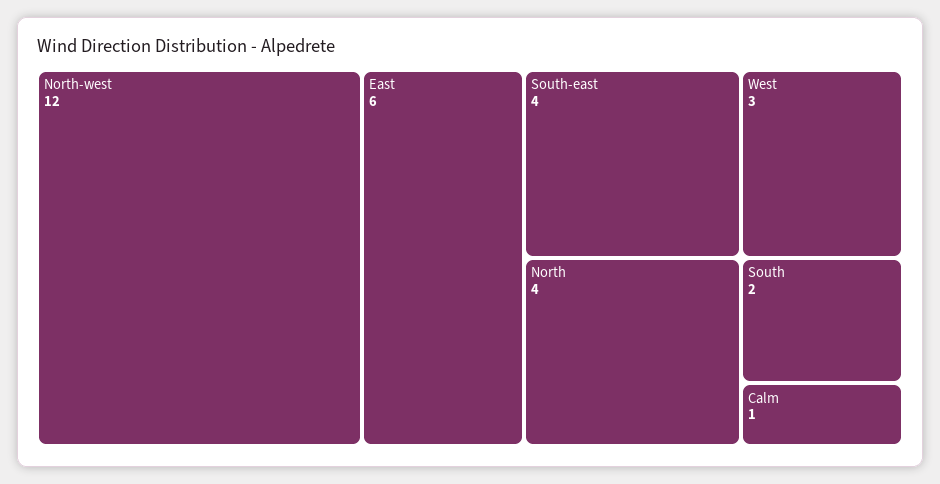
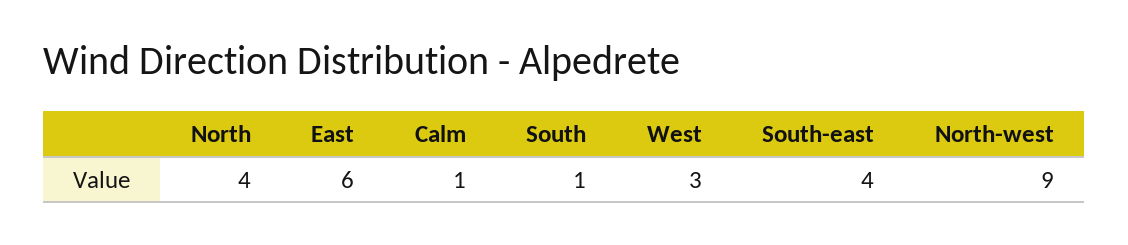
  {
-   "North-west": 12,
+   "North-west": 9,
    "East": 6,
    "South-east": 4,
    "North": 4,
    "West": 3,
-   "South": 2,
+   "South": 1,
    "Calm": 1
  }

